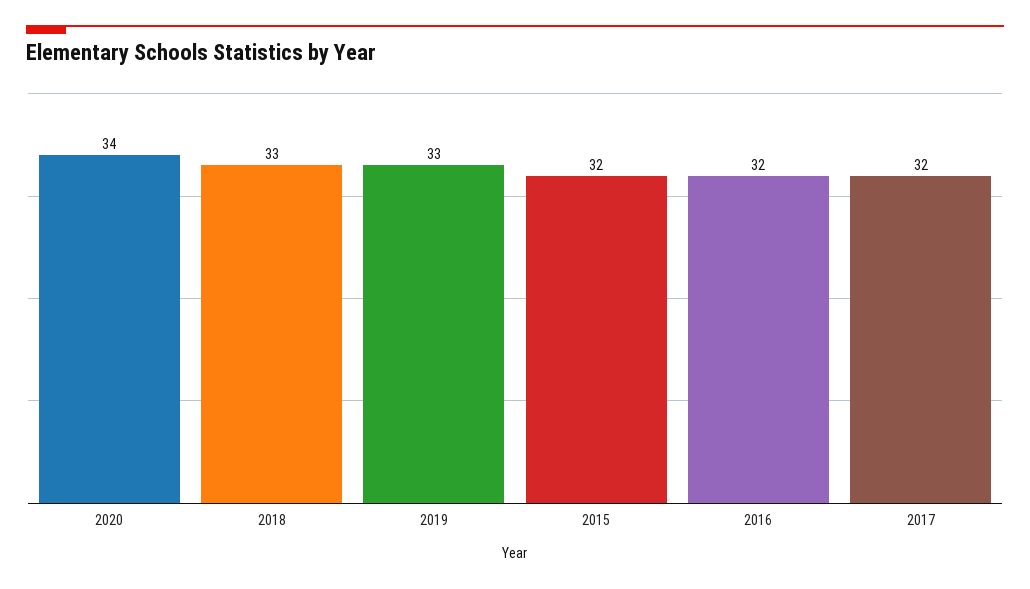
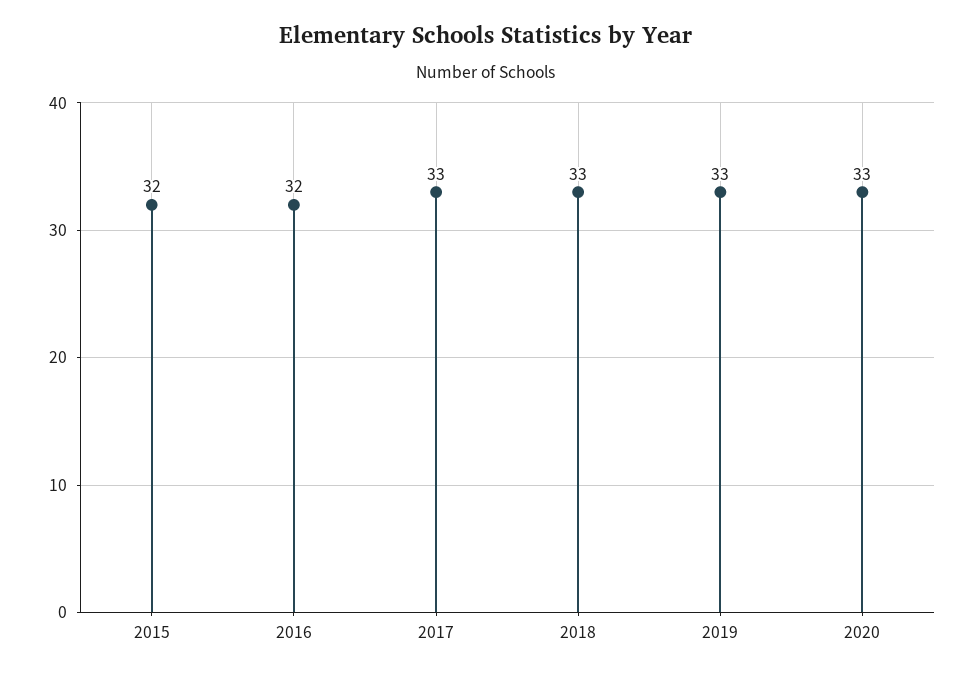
  {
-   "2020": 34,
+   "2020": 33,
    "2018": 33,
    "2019": 33,
    "2015": 32,
    "2016": 32,
-   "2017": 32
+   "2017": 33
  }

